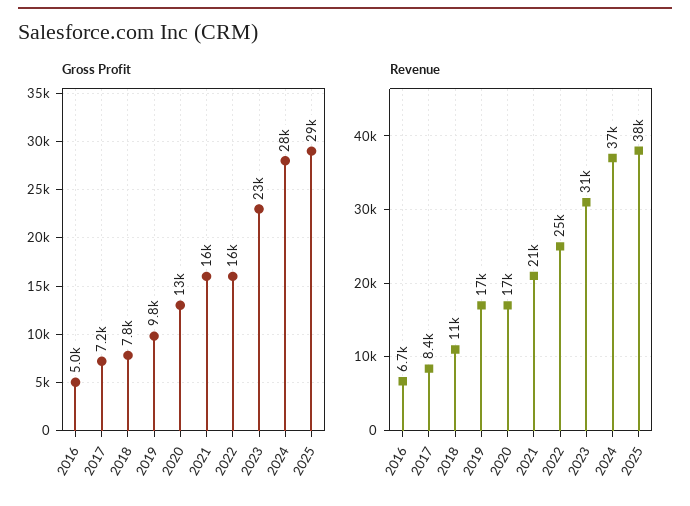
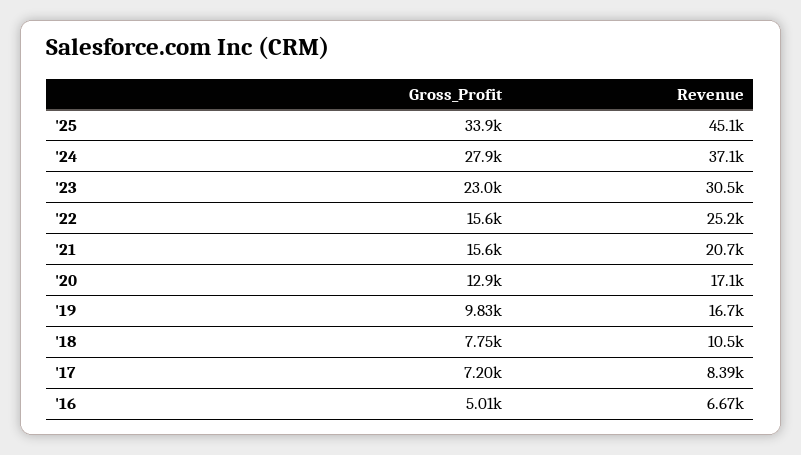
  {
    "Gross Profit": {
      "2016": 5010,
      "2017": 7200,
      "2018": 7750,
      "2019": 9830,
      "2020": 12900,
      "2021": 15600,
      "2022": 15600,
      "2023": 23000,
      "2024": 27900,
-     "2025": 29000
+     "2025": 33900
    },
    "Revenue": {
      "2016": 6670,
      "2017": 8390,
      "2018": 10500,
      "2019": 16700,
      "2020": 17100,
      "2021": 20700,
      "2022": 25200,
      "2023": 30500,
      "2024": 37100,
-     "2025": 38000
+     "2025": 45100
    }
  }

